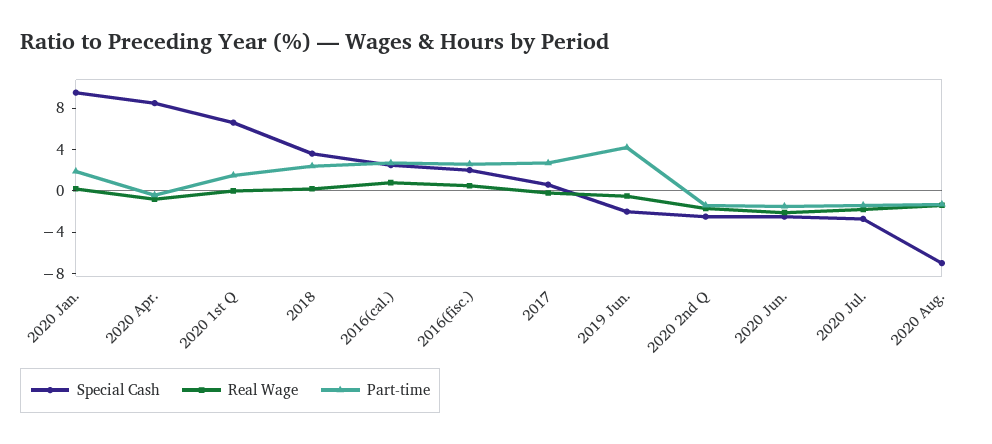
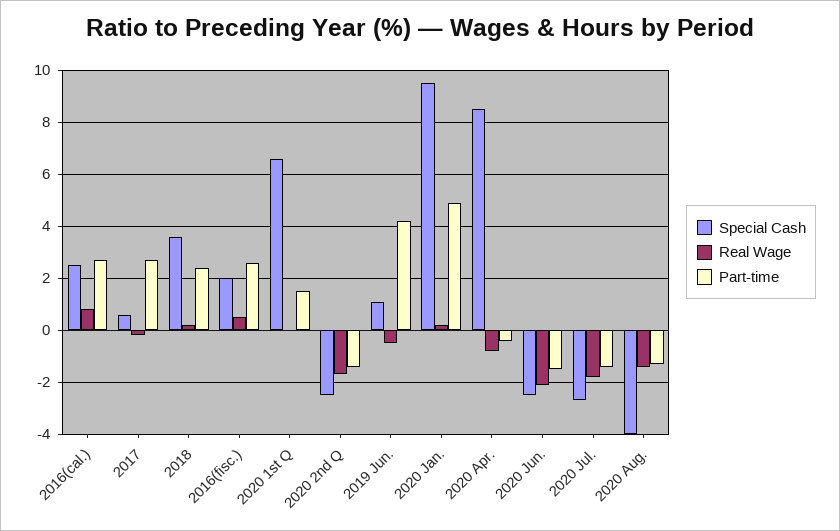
  {
    "Special Cash": {
      "2020 Jan.": 9.5,
      "2020 Apr.": 8.5,
      "2020 1st Q": 6.5,
      "2018": 3.5,
      "2016(cal.)": 2.5,
      "2016(fisc.)": 2,
      "2017": 0.5,
-     "2019 Jun.": -2,
+     "2019 Jun.": 1,
      "2020 2nd Q": -2.5,
      "2020 Jun.": -2.5,
      "2020 Jul.": -2.5,
-     "2020 Aug.": -7
+     "2020 Aug.": -4
    },
    "Real Wage": {
      "2020 Jan.": 0,
      "2020 Apr.": -1,
      "2020 1st Q": 0,
      "2018": 0,
      "2016(cal.)": 1,
      "2016(fisc.)": 0.5,
      "2017": 0,
      "2019 Jun.": -0.5,
      "2020 2nd Q": -1.5,
      "2020 Jun.": -2,
      "2020 Jul.": -2,
      "2020 Aug.": -1.5
    },
    "Part-time": {
-     "2020 Jan.": 2,
+     "2020 Jan.": 5,
      "2020 Apr.": -0.5,
      "2020 1st Q": 1.5,
      "2018": 2.5,
      "2016(cal.)": 2.5,
      "2016(fisc.)": 2.5,
      "2017": 2.5,
      "2019 Jun.": 4,
      "2020 2nd Q": -1.5,
      "2020 Jun.": -1.5,
      "2020 Jul.": -1.5,
      "2020 Aug.": -1.5
    }
  }

